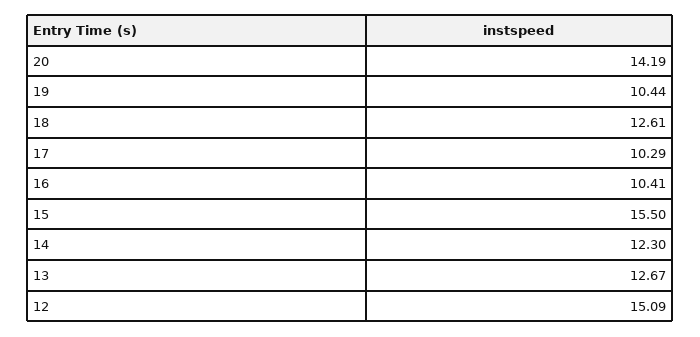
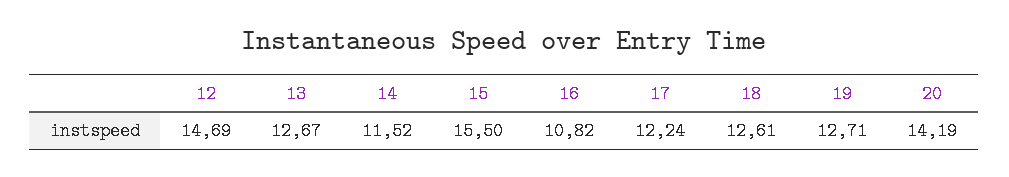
  {
    "20": 14.19,
-   "19": 10.44,
+   "19": 12.71,
    "18": 12.61,
-   "17": 10.29,
+   "17": 12.24,
-   "16": 10.41,
+   "16": 10.82,
    "15": 15.5,
-   "14": 12.3,
+   "14": 11.52,
    "13": 12.67,
-   "12": 15.09
+   "12": 14.69
  }

